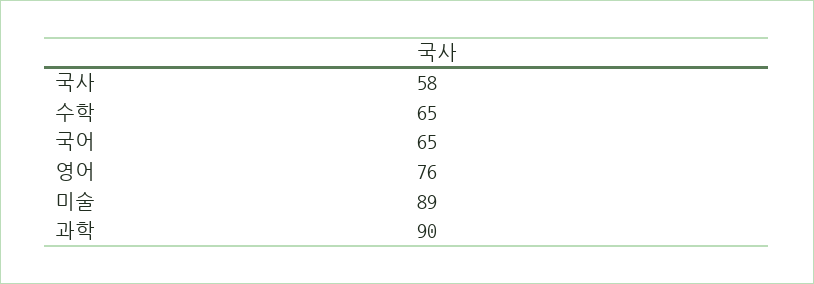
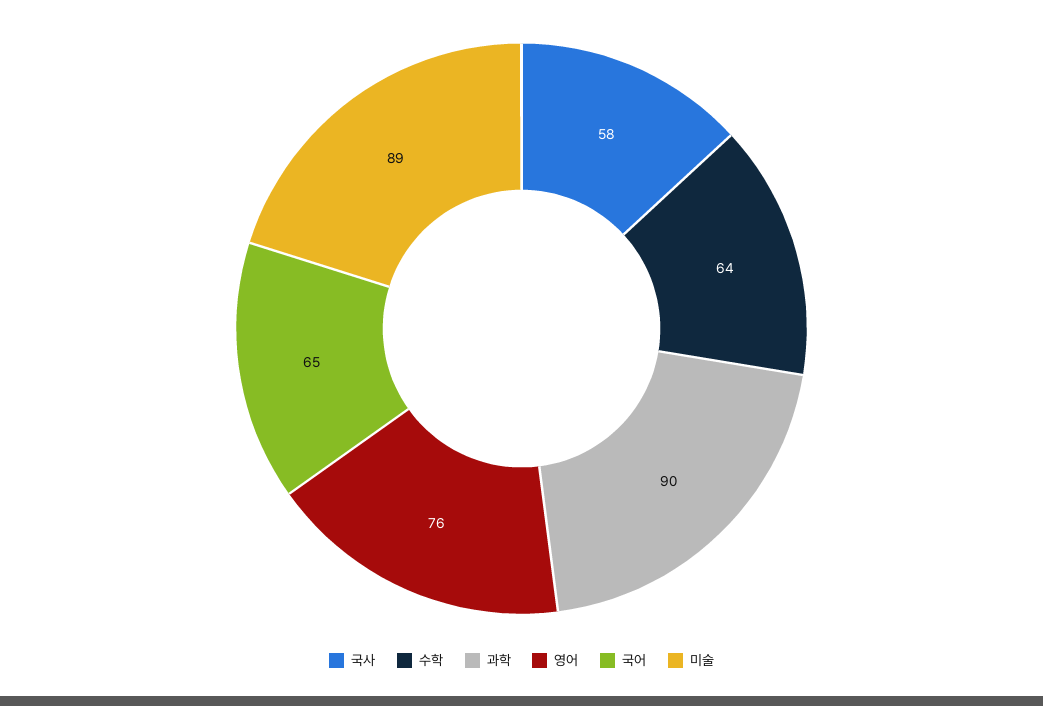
  {
    "국사": 58,
-   "수학": 65,
+   "수학": 64,
    "국어": 65,
    "영어": 76,
    "미술": 89,
    "과학": 90
  }

